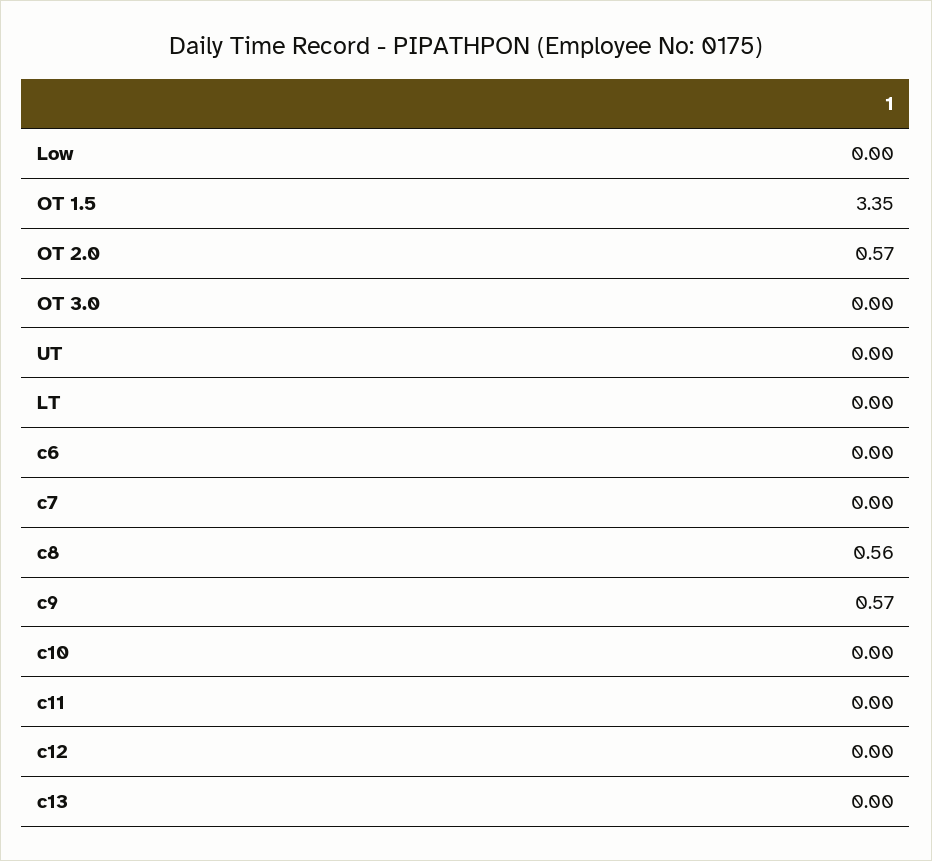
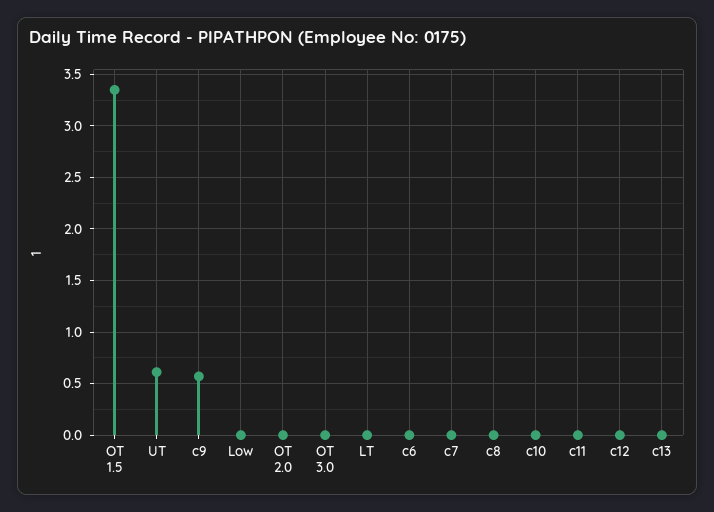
  {
    "Low": 0,
    "OT 1.5": 3.35,
-   "OT 2.0": 0.57,
+   "OT 2.0": 0,
    "OT 3.0": 0,
-   "UT": 0,
+   "UT": 0.6,
    "LT": 0,
    "c6": 0,
    "c7": 0,
-   "c8": 0.56,
+   "c8": 0,
    "c9": 0.57,
    "c10": 0,
    "c11": 0,
    "c12": 0,
    "c13": 0
  }

